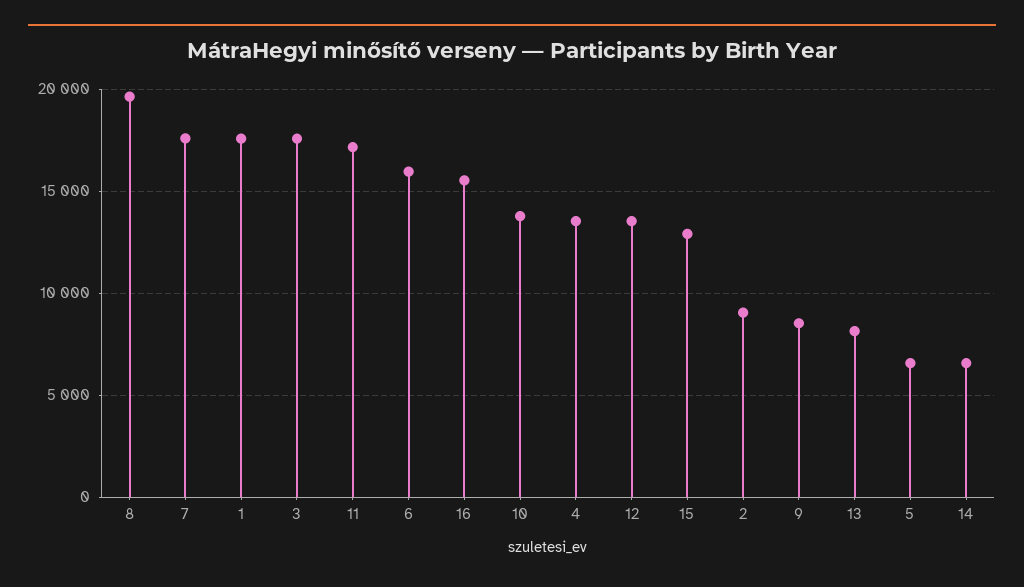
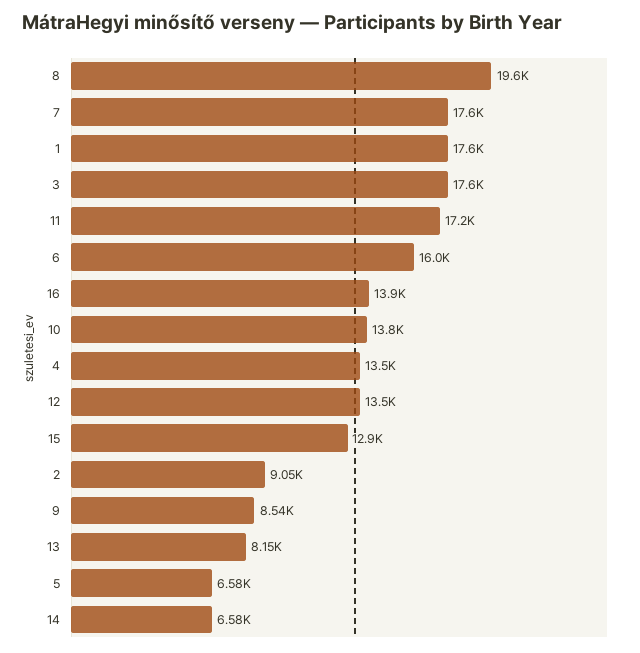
  {
    "8": 19600,
    "7": 17600,
    "1": 17600,
    "3": 17600,
    "11": 17200,
    "6": 16000,
-   "16": 15500,
+   "16": 13900,
    "10": 13800,
    "4": 13500,
    "12": 13500,
    "15": 12900,
    "2": 9050,
    "9": 8540,
    "13": 8150,
    "5": 6580,
    "14": 6580
  }

